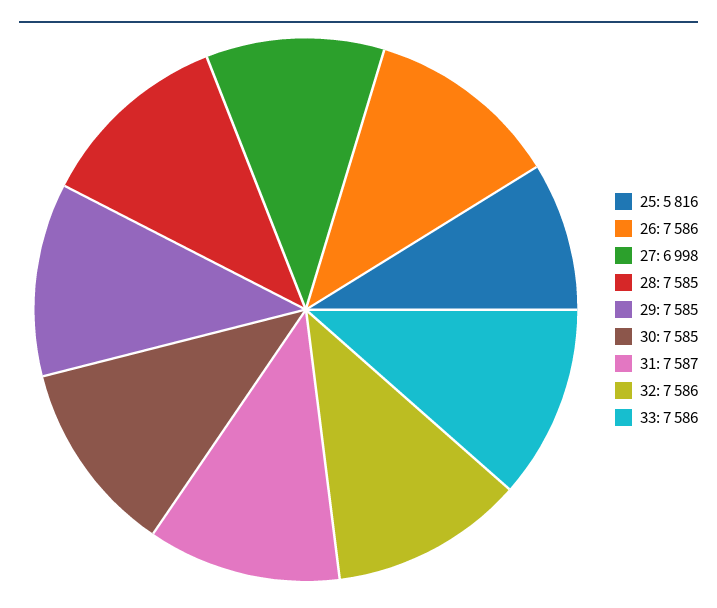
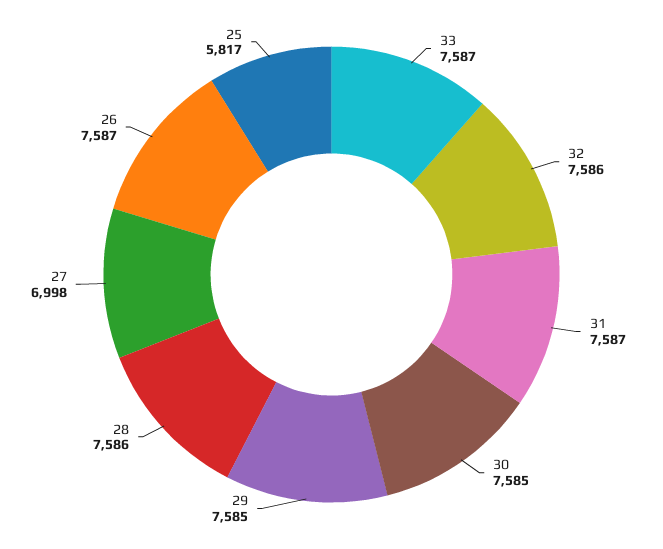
  {
-   "25": 5816,
+   "25": 5817,
-   "26": 7586,
+   "26": 7587,
    "27": 6998,
-   "28": 7585,
+   "28": 7586,
    "29": 7585,
    "30": 7585,
    "31": 7587,
    "32": 7586,
-   "33": 7586
+   "33": 7587
  }

